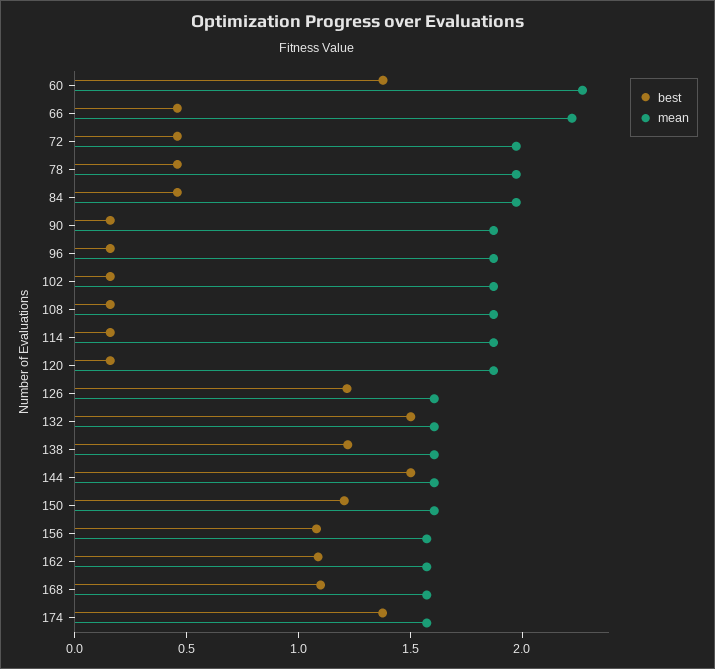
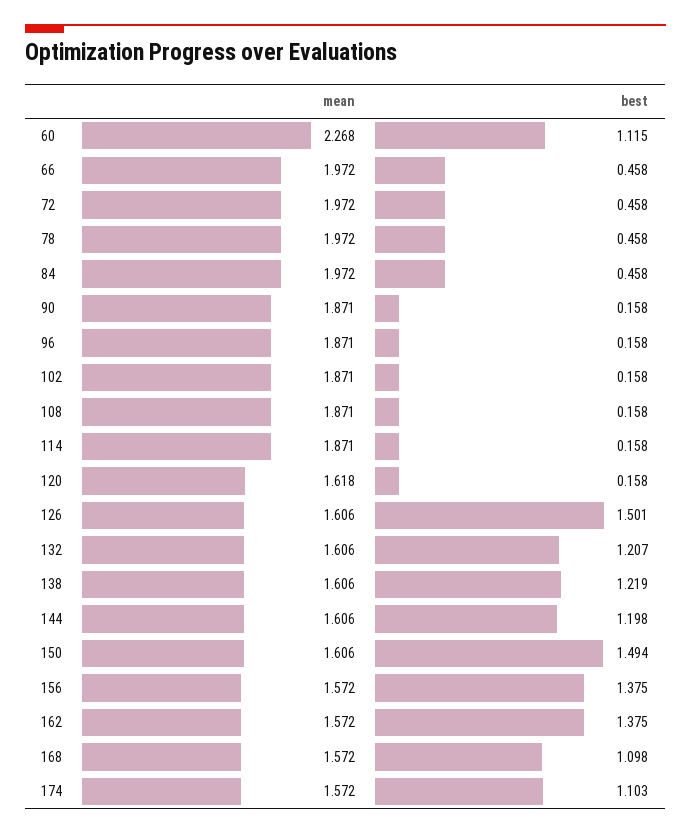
  {
    "best": {
-     "60": 1.4,
+     "60": 1.115,
      "66": 0.458,
      "72": 0.458,
      "78": 0.458,
      "84": 0.458,
      "90": 0.158,
      "96": 0.158,
      "102": 0.158,
      "108": 0.158,
      "114": 0.158,
      "120": 0.158,
-     "126": 1.2,
+     "126": 1.501,
-     "132": 1.5,
+     "132": 1.207,
      "138": 1.219,
-     "144": 1.5,
+     "144": 1.198,
-     "150": 1.2,
+     "150": 1.494,
-     "156": 1.1,
+     "156": 1.375,
-     "162": 1.1,
+     "162": 1.375,
      "168": 1.098,
-     "174": 1.4
+     "174": 1.103
    },
    "mean": {
      "60": 2.268,
-     "66": 2.2,
+     "66": 1.972,
      "72": 1.972,
      "78": 1.972,
      "84": 1.972,
      "90": 1.871,
      "96": 1.871,
      "102": 1.871,
      "108": 1.871,
      "114": 1.871,
-     "120": 1.9,
+     "120": 1.618,
      "126": 1.606,
      "132": 1.606,
      "138": 1.606,
      "144": 1.606,
      "150": 1.606,
      "156": 1.572,
      "162": 1.572,
      "168": 1.572,
      "174": 1.572
    }
  }

